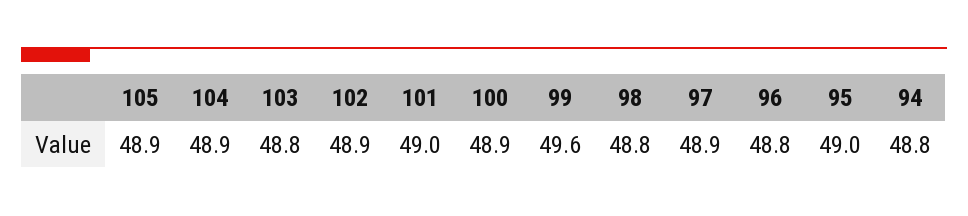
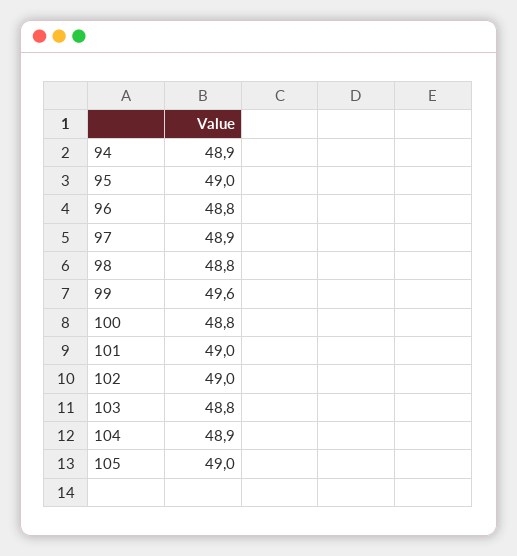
  {
-   "105": 48.9,
+   "105": 49,
    "104": 48.9,
    "103": 48.8,
-   "102": 48.9,
+   "102": 49,
    "101": 49,
-   "100": 48.9,
+   "100": 48.8,
    "99": 49.6,
    "98": 48.8,
    "97": 48.9,
    "96": 48.8,
    "95": 49,
-   "94": 48.8
+   "94": 48.9
  }

